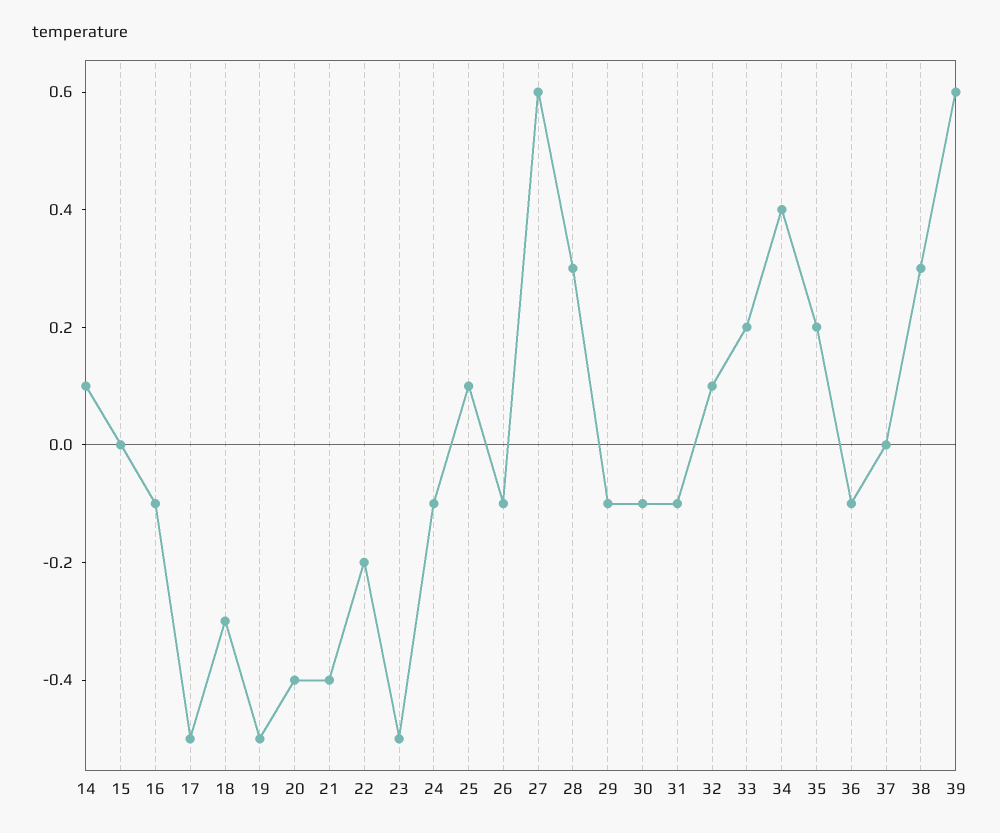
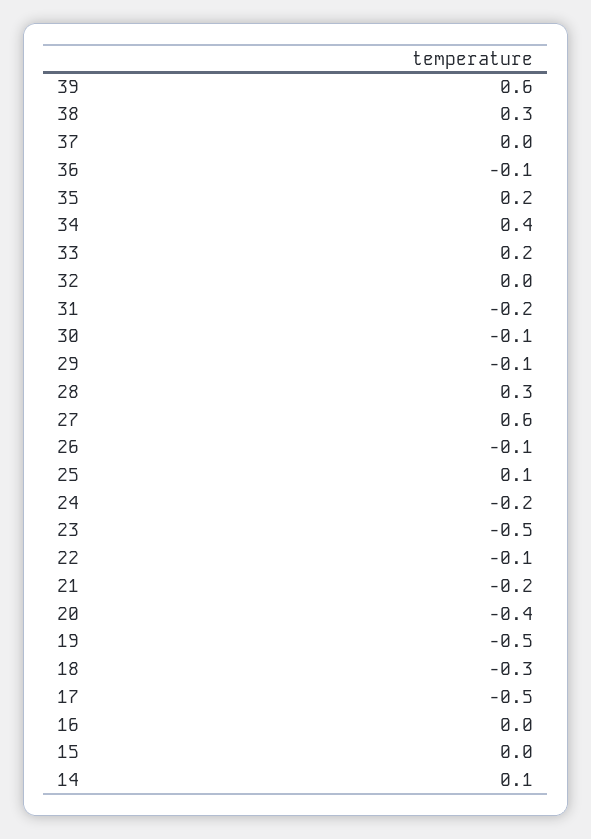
  {
    "14": 0.1,
    "15": 0,
-   "16": -0.1,
+   "16": 0,
    "17": -0.5,
    "18": -0.3,
    "19": -0.5,
    "20": -0.4,
-   "21": -0.4,
+   "21": -0.2,
-   "22": -0.2,
+   "22": -0.1,
    "23": -0.5,
-   "24": -0.1,
+   "24": -0.2,
    "25": 0.1,
    "26": -0.1,
    "27": 0.6,
    "28": 0.3,
    "29": -0.1,
    "30": -0.1,
-   "31": -0.1,
+   "31": -0.2,
-   "32": 0.1,
+   "32": 0,
    "33": 0.2,
    "34": 0.4,
    "35": 0.2,
    "36": -0.1,
    "37": 0,
    "38": 0.3,
    "39": 0.6
  }

